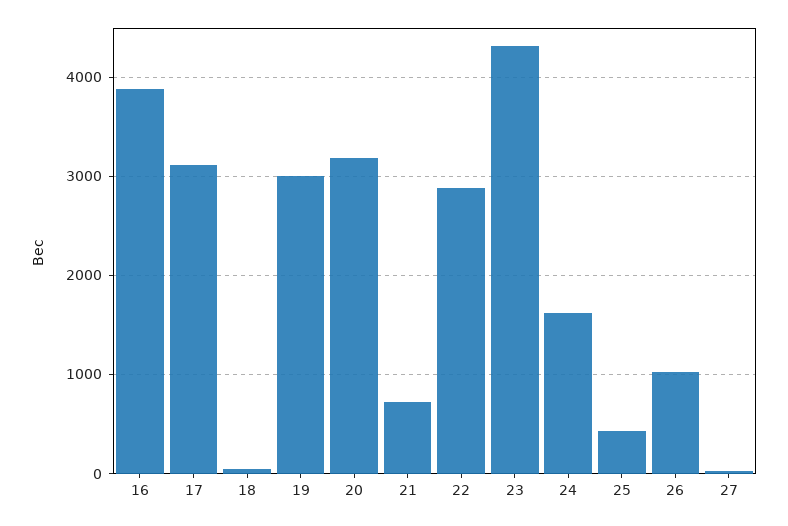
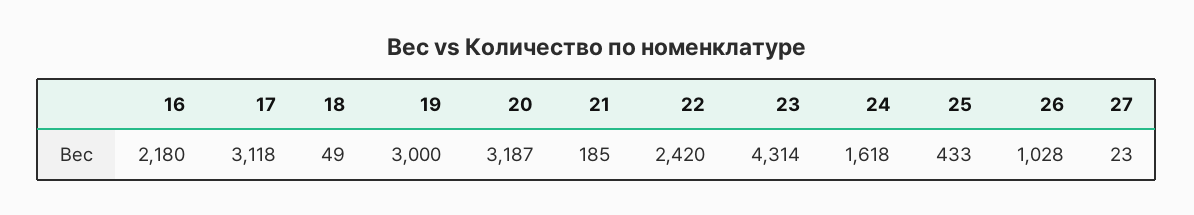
  {
-   "16": 3900,
+   "16": 2180,
    "17": 3118,
    "18": 49,
    "19": 3000,
    "20": 3187,
-   "21": 700,
+   "21": 185,
-   "22": 2900,
+   "22": 2420,
    "23": 4314,
    "24": 1618,
    "25": 433,
    "26": 1028,
    "27": 23
  }

